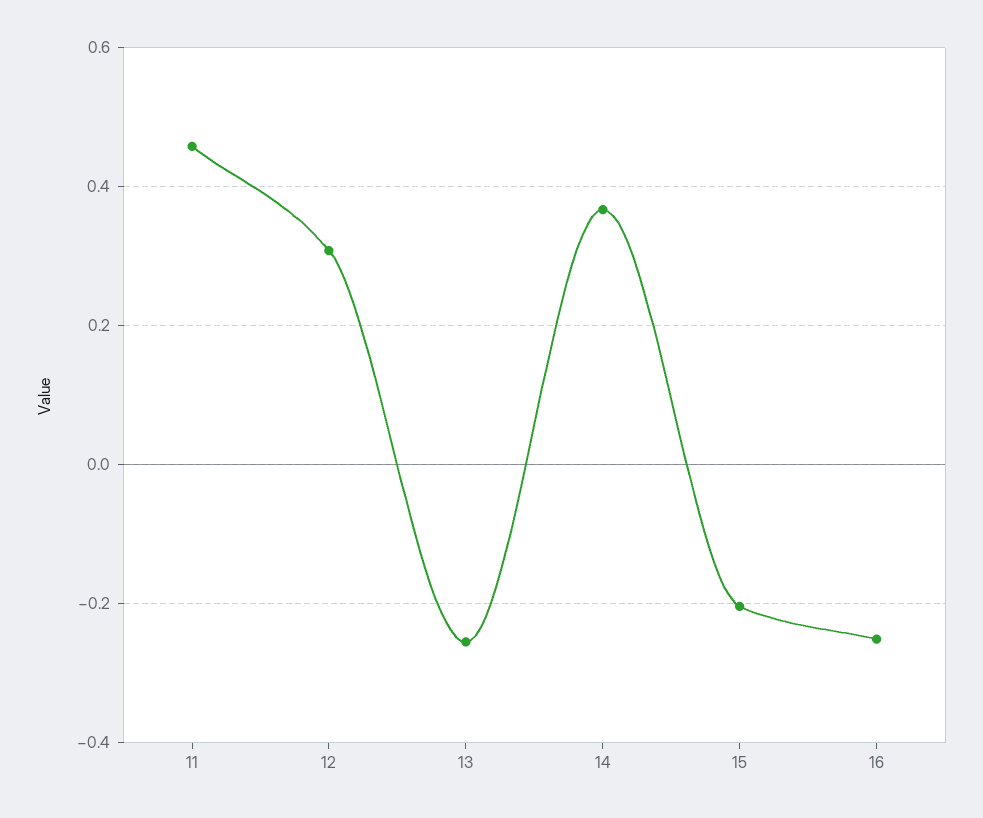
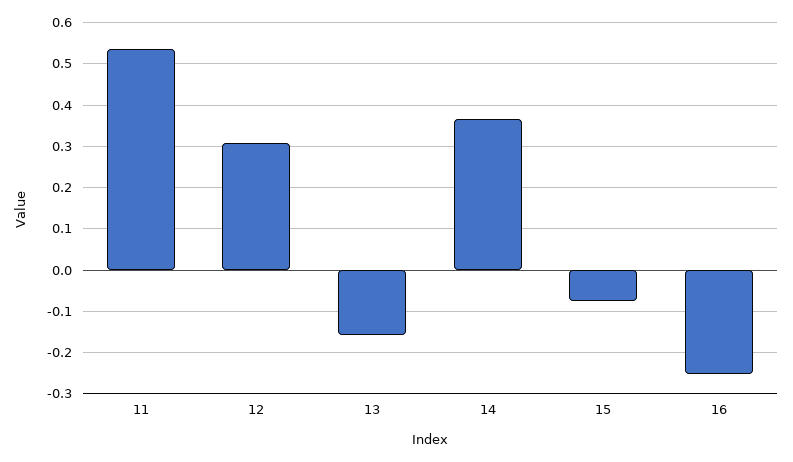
  {
-   "11": 0.46,
+   "11": 0.54,
    "12": 0.3,
-   "13": -0.26,
+   "13": -0.16,
    "14": 0.36,
-   "15": -0.2,
+   "15": -0.08,
    "16": -0.26
  }

